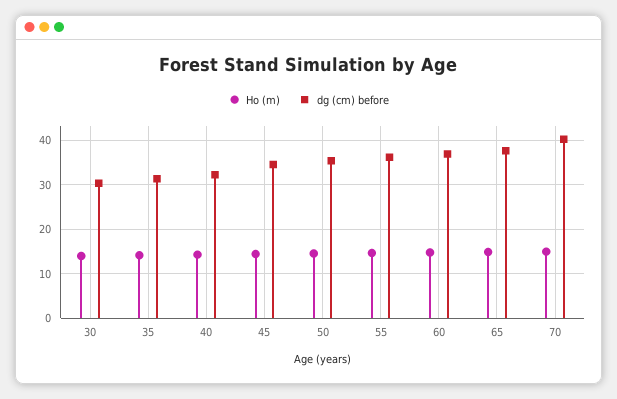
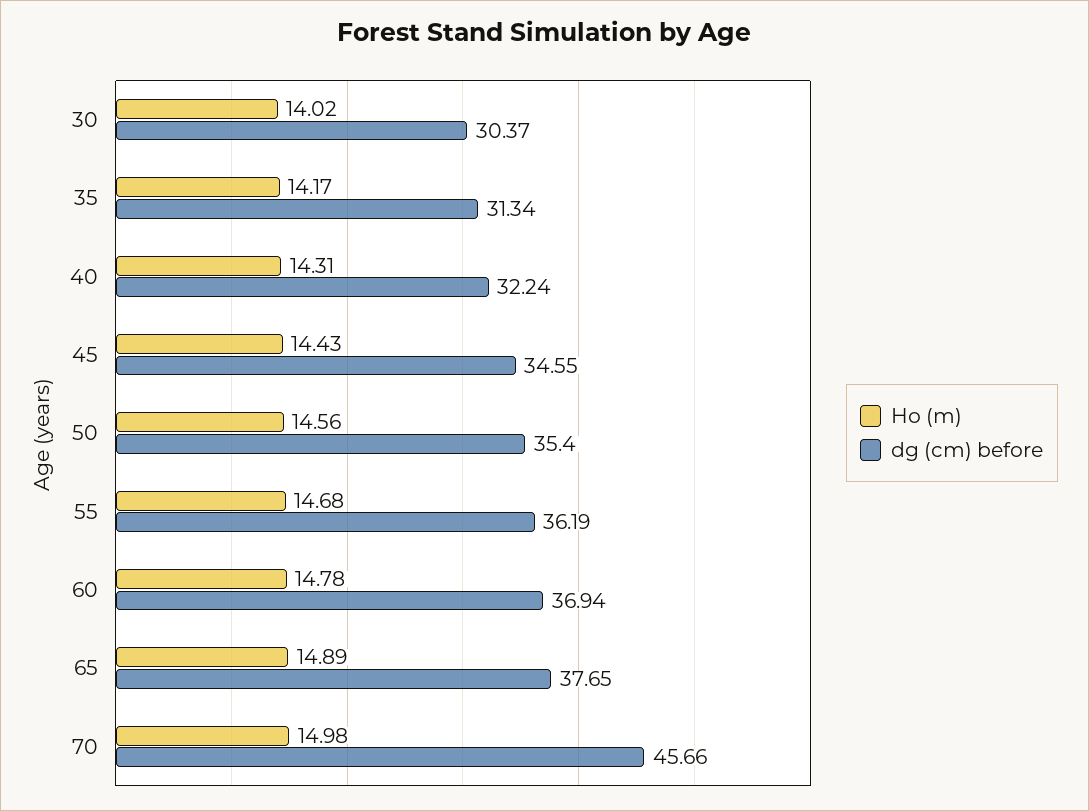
  {
    "Ho (m)": {
      "30": 14.02,
      "35": 14.17,
      "40": 14.31,
      "45": 14.43,
      "50": 14.56,
      "55": 14.68,
      "60": 14.78,
      "65": 14.89,
      "70": 14.98
    },
    "dg (cm) before": {
      "30": 30.37,
      "35": 31.34,
      "40": 32.24,
      "45": 34.55,
      "50": 35.4,
      "55": 36.19,
      "60": 36.94,
      "65": 37.65,
-     "70": 40
+     "70": 45.66
    }
  }

